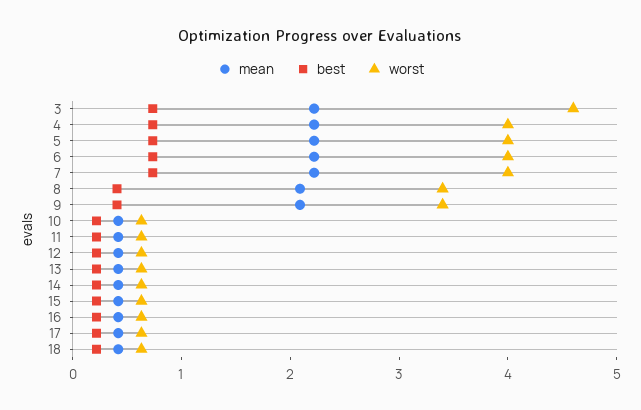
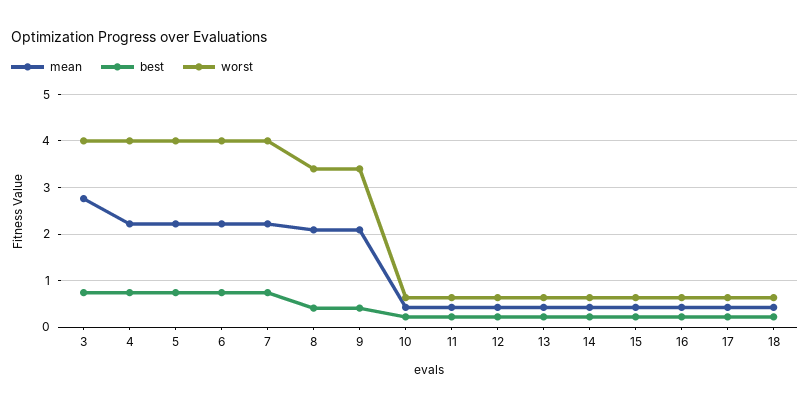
  {
    "mean": {
-     "3": 2.2,
+     "3": 2.8,
      "4": 2.2,
      "5": 2.2,
      "6": 2.2,
      "7": 2.2,
      "8": 2,
      "9": 2,
      "10": 0.4,
      "11": 0.4,
      "12": 0.4,
      "13": 0.4,
      "14": 0.4,
      "15": 0.4,
      "16": 0.4,
      "17": 0.4,
      "18": 0.4
    },
    "best": {
      "3": 0.8,
      "4": 0.8,
      "5": 0.8,
      "6": 0.8,
      "7": 0.8,
      "8": 0.4,
      "9": 0.4,
      "10": 0.2,
      "11": 0.2,
      "12": 0.2,
      "13": 0.2,
      "14": 0.2,
      "15": 0.2,
      "16": 0.2,
      "17": 0.2,
      "18": 0.2
    },
    "worst": {
-     "3": 4.6,
+     "3": 4,
      "4": 4,
      "5": 4,
      "6": 4,
      "7": 4,
      "8": 3.4,
      "9": 3.4,
      "10": 0.6,
      "11": 0.6,
      "12": 0.6,
      "13": 0.6,
      "14": 0.6,
      "15": 0.6,
      "16": 0.6,
      "17": 0.6,
      "18": 0.6
    }
  }

